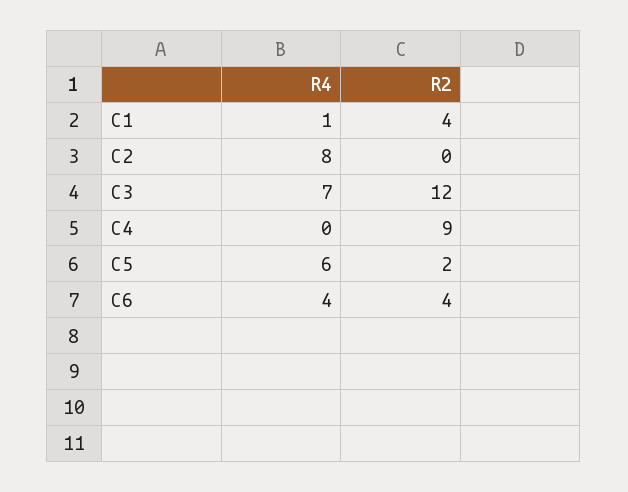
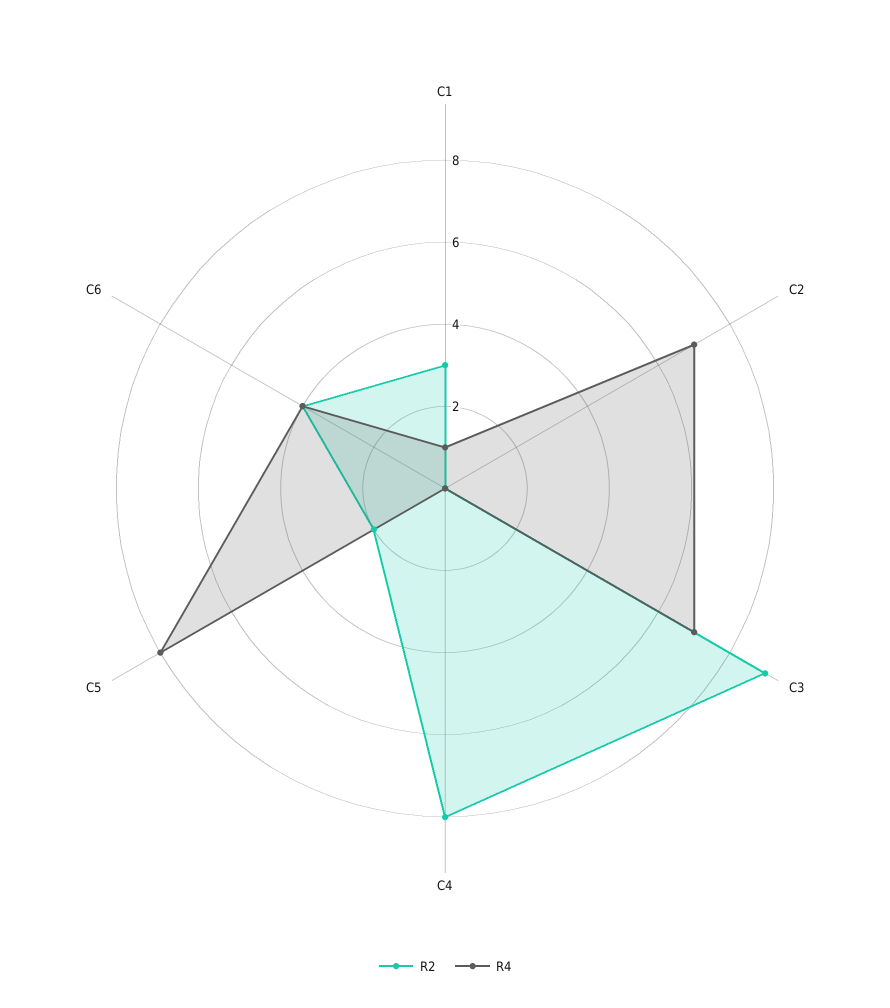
  {
    "R4": {
      "C1": 1,
-     "C2": 8,
+     "C2": 7,
      "C3": 7,
      "C4": 0,
-     "C5": 6,
+     "C5": 8,
      "C6": 4
    },
    "R2": {
-     "C1": 4,
+     "C1": 3,
      "C2": 0,
-     "C3": 12,
+     "C3": 9,
-     "C4": 9,
+     "C4": 8,
      "C5": 2,
      "C6": 4
    }
  }

